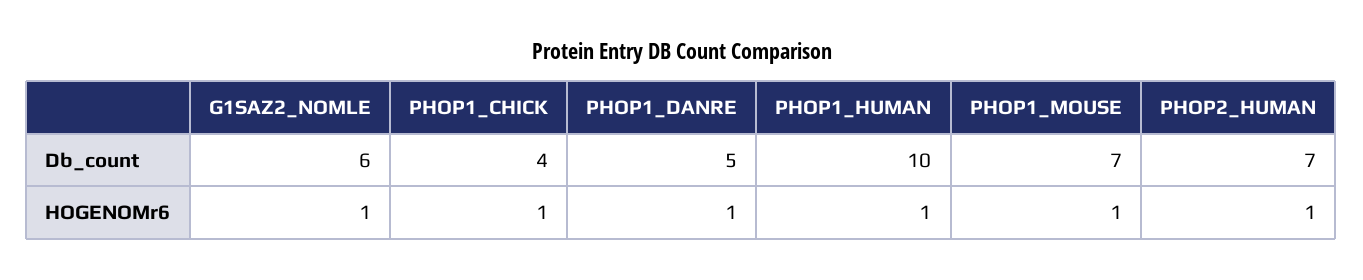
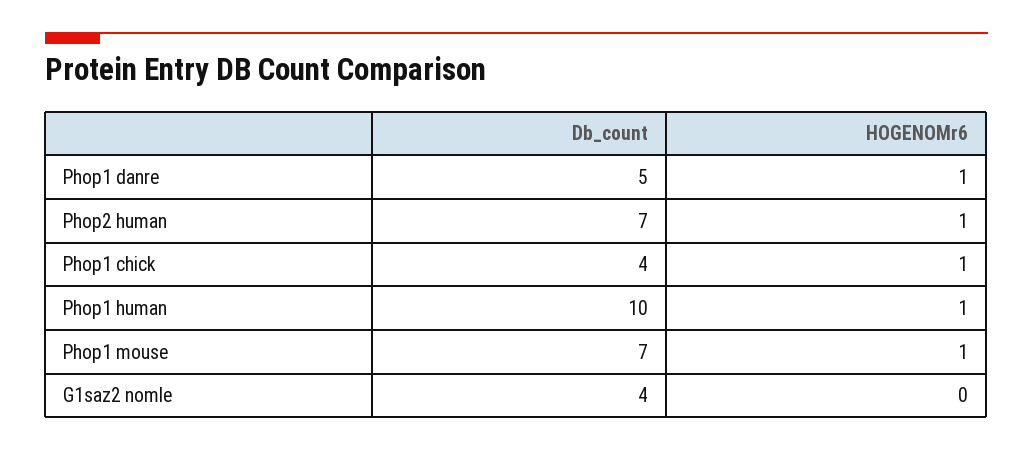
  {
    "G1SAZ2_NOMLE": {
-     "Db_count": 6,
+     "Db_count": 4,
-     "HOGENOMr6": 1
+     "HOGENOMr6": 0
    },
    "PHOP1_CHICK": {
      "Db_count": 4,
      "HOGENOMr6": 1
    },
    "PHOP1_DANRE": {
      "Db_count": 5,
      "HOGENOMr6": 1
    },
    "PHOP1_HUMAN": {
      "Db_count": 10,
      "HOGENOMr6": 1
    },
    "PHOP1_MOUSE": {
      "Db_count": 7,
      "HOGENOMr6": 1
    },
    "PHOP2_HUMAN": {
      "Db_count": 7,
      "HOGENOMr6": 1
    }
  }

